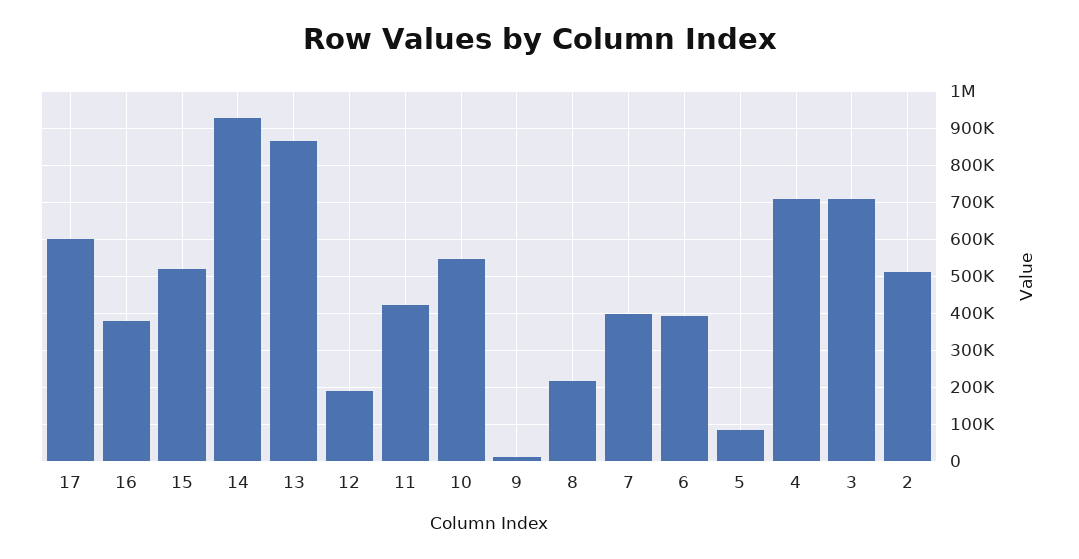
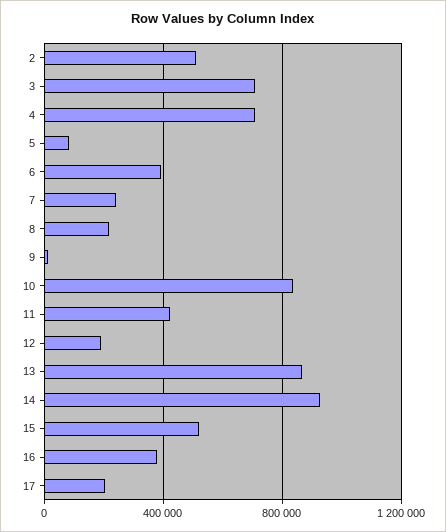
  {
-   "17": 600000,
+   "17": 200000,
    "16": 380000,
    "15": 520000,
    "14": 920000,
    "13": 860000,
    "12": 180000,
    "11": 420000,
-   "10": 540000,
+   "10": 850000,
    "9": 20000,
    "8": 220000,
-   "7": 400000,
+   "7": 250000,
    "6": 400000,
    "5": 80000,
    "4": 700000,
    "3": 700000,
    "2": 520000
  }

